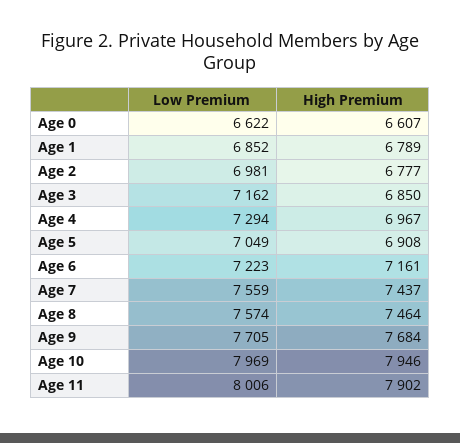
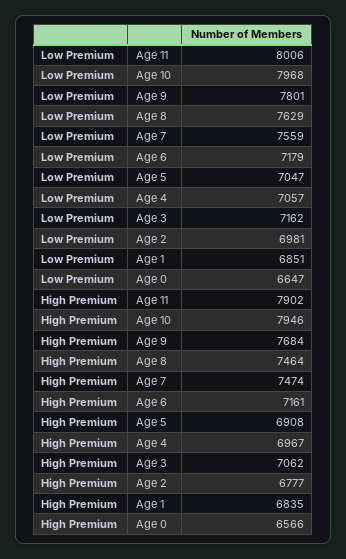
  {
    "Low Premium": {
-     "Age 0": 6622,
+     "Age 0": 6647,
-     "Age 1": 6852,
+     "Age 1": 6851,
      "Age 2": 6981,
      "Age 3": 7162,
-     "Age 4": 7294,
+     "Age 4": 7057,
-     "Age 5": 7049,
+     "Age 5": 7047,
-     "Age 6": 7223,
+     "Age 6": 7179,
      "Age 7": 7559,
-     "Age 8": 7574,
+     "Age 8": 7629,
-     "Age 9": 7705,
+     "Age 9": 7801,
-     "Age 10": 7969,
+     "Age 10": 7968,
      "Age 11": 8006
    },
    "High Premium": {
-     "Age 0": 6607,
+     "Age 0": 6566,
-     "Age 1": 6789,
+     "Age 1": 6835,
      "Age 2": 6777,
-     "Age 3": 6850,
+     "Age 3": 7062,
      "Age 4": 6967,
      "Age 5": 6908,
      "Age 6": 7161,
-     "Age 7": 7437,
+     "Age 7": 7474,
      "Age 8": 7464,
      "Age 9": 7684,
      "Age 10": 7946,
      "Age 11": 7902
    }
  }

